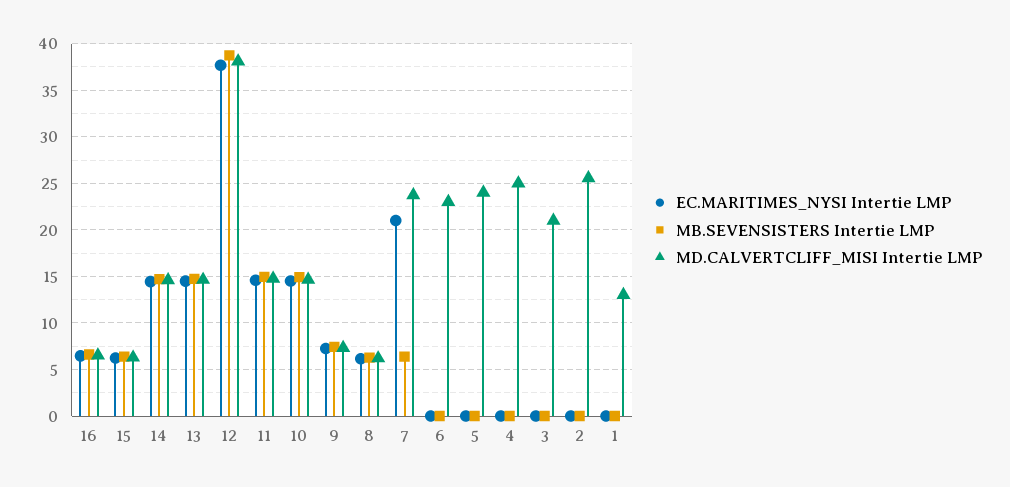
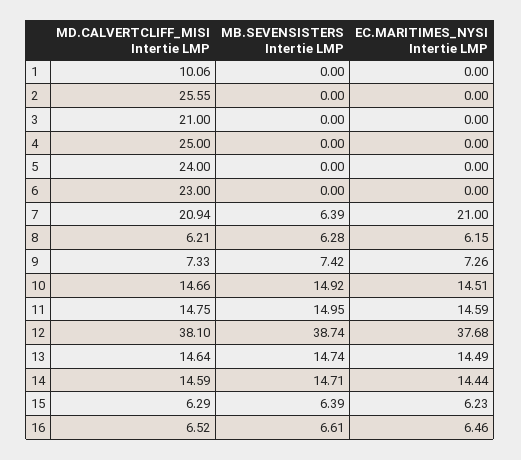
  {
    "EC.MARITIMES_NYSI Intertie LMP": {
      "16": 6.46,
      "15": 6.23,
      "14": 14.44,
      "13": 14.49,
      "12": 37.68,
      "11": 14.59,
      "10": 14.51,
      "9": 7.26,
      "8": 6.15,
      "7": 21,
      "6": 0,
      "5": 0,
      "4": 0,
      "3": 0,
      "2": 0,
      "1": 0
    },
    "MB.SEVENSISTERS Intertie LMP": {
      "16": 6.61,
      "15": 6.39,
      "14": 14.71,
      "13": 14.74,
      "12": 38.74,
      "11": 14.95,
      "10": 14.92,
      "9": 7.42,
      "8": 6.28,
      "7": 6.39,
      "6": 0,
      "5": 0,
      "4": 0,
      "3": 0,
      "2": 0,
      "1": 0
    },
    "MD.CALVERTCLIFF_MISI Intertie LMP": {
      "16": 6.52,
      "15": 6.29,
      "14": 14.59,
      "13": 14.64,
      "12": 38.1,
      "11": 14.75,
      "10": 14.66,
      "9": 7.33,
      "8": 6.21,
-     "7": 24,
+     "7": 20.94,
      "6": 23,
      "5": 24,
      "4": 25,
      "3": 21,
      "2": 25.55,
-     "1": 13
+     "1": 10.06
    }
  }

